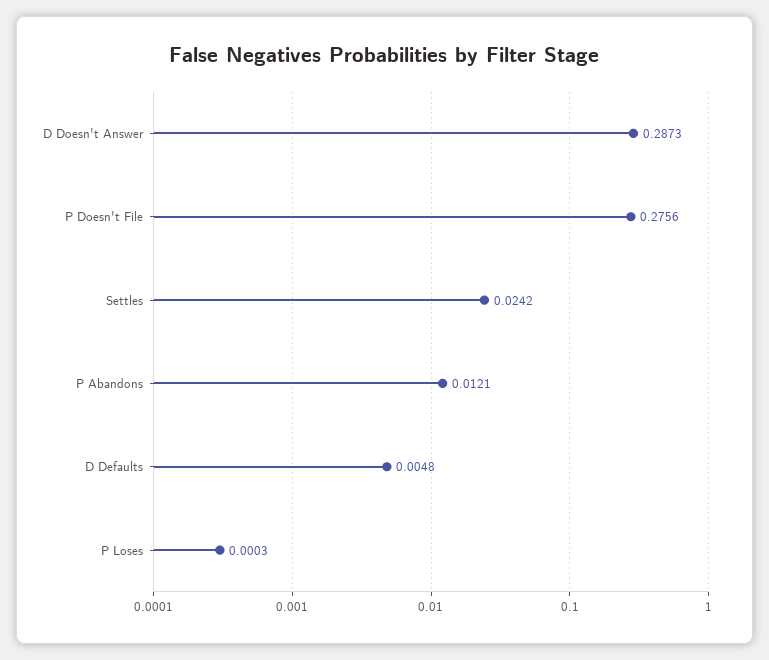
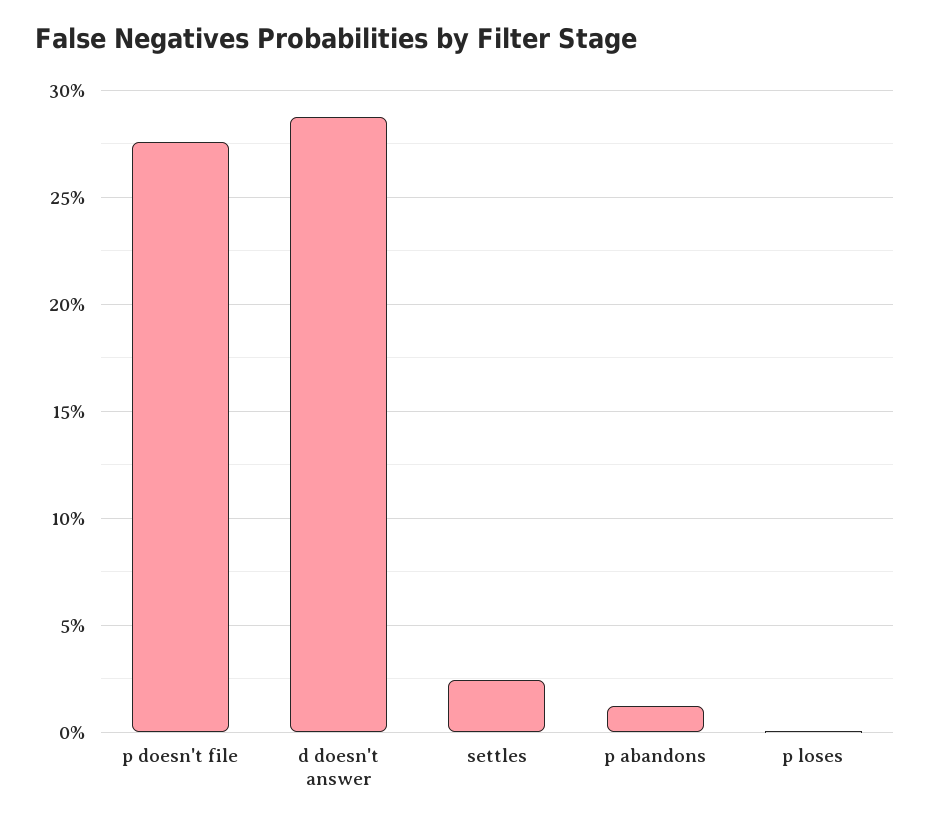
  {
    "D Doesn't Answer": 0.2873,
    "P Doesn't File": 0.2756,
    "Settles": 0.0242,
    "P Abandons": 0.0121,
-   "D Defaults": 0.0048,
    "P Loses": 0.0003
  }

